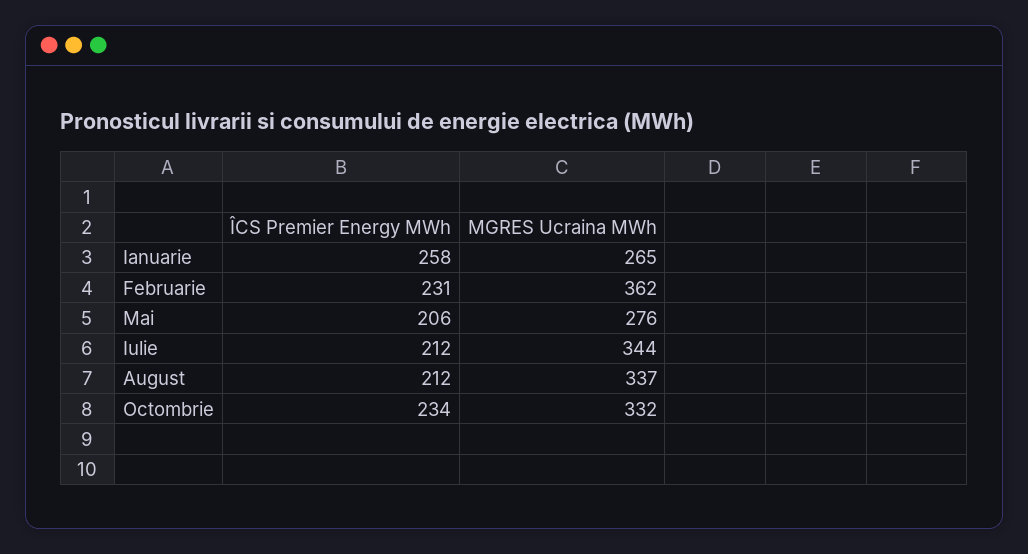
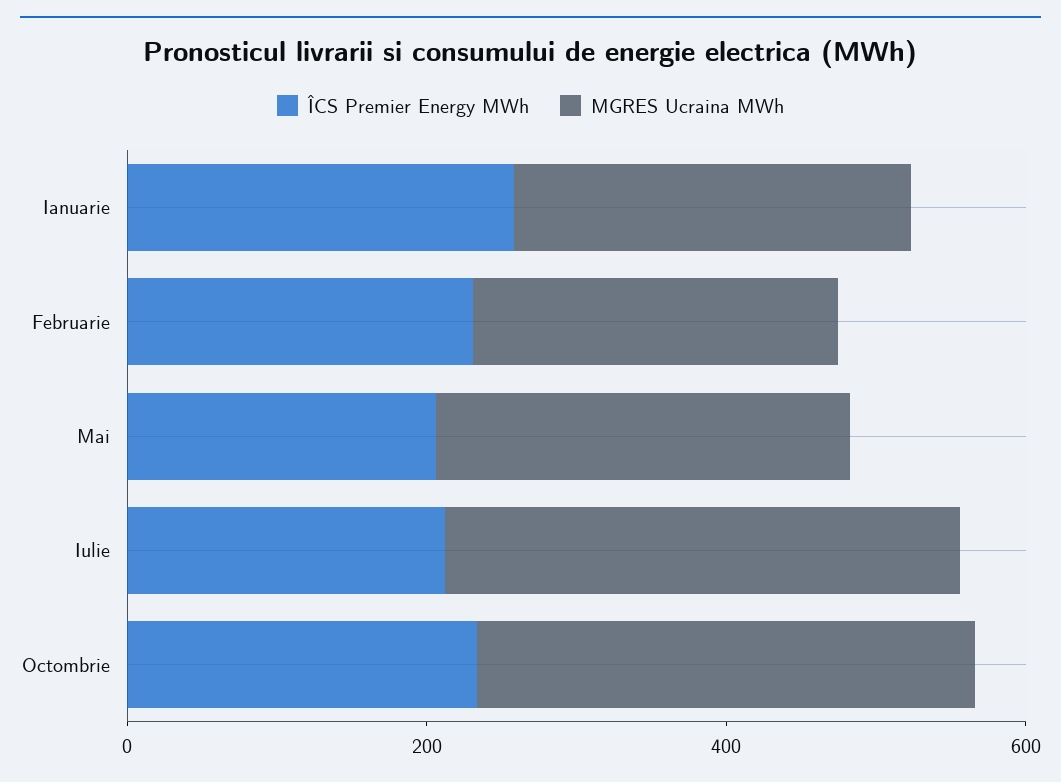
  {
    "ÎCS Premier Energy MWh": {
      "Ianuarie": 258,
      "Februarie": 231,
      "Mai": 206,
      "Iulie": 212,
-     "August": 212,
      "Octombrie": 234
    },
    "MGRES Ucraina MWh": {
      "Ianuarie": 265,
-     "Februarie": 362,
+     "Februarie": 250,
      "Mai": 276,
      "Iulie": 344,
-     "August": 337,
      "Octombrie": 332
    }
  }

